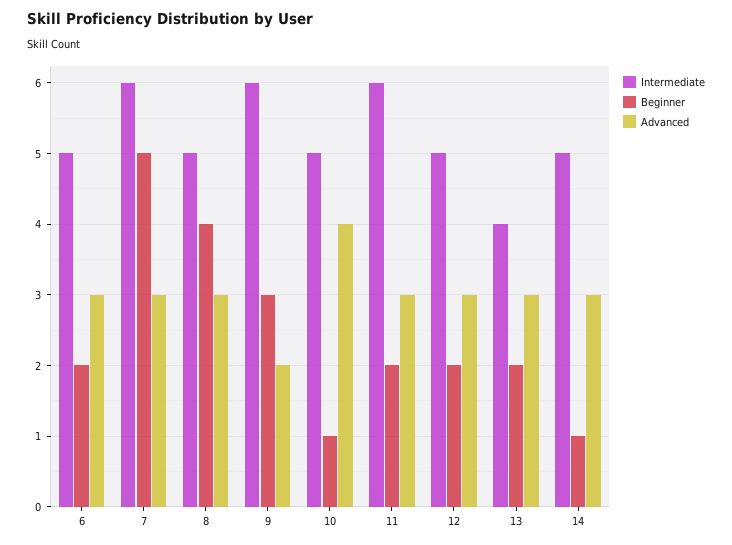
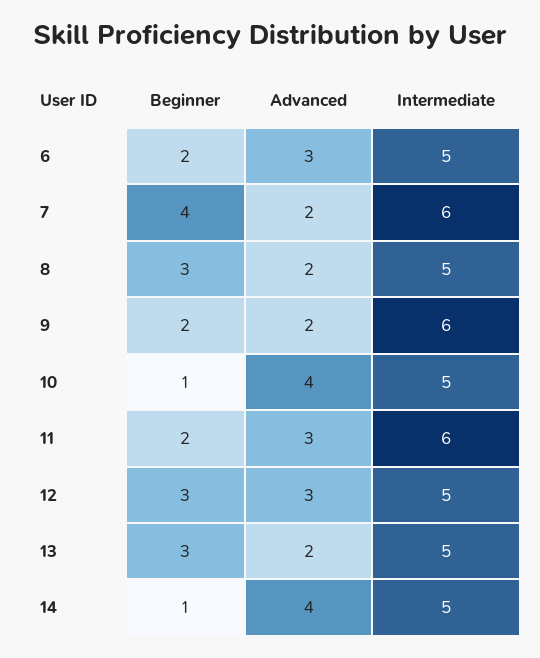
  {
    "Intermediate": {
      "6": 5,
      "7": 6,
      "8": 5,
      "9": 6,
      "10": 5,
      "11": 6,
      "12": 5,
-     "13": 4,
+     "13": 5,
      "14": 5
    },
    "Beginner": {
      "6": 2,
-     "7": 5,
+     "7": 4,
-     "8": 4,
+     "8": 3,
-     "9": 3,
+     "9": 2,
      "10": 1,
      "11": 2,
-     "12": 2,
+     "12": 3,
-     "13": 2,
+     "13": 3,
      "14": 1
    },
    "Advanced": {
      "6": 3,
-     "7": 3,
+     "7": 2,
-     "8": 3,
+     "8": 2,
      "9": 2,
      "10": 4,
      "11": 3,
      "12": 3,
-     "13": 3,
+     "13": 2,
-     "14": 3
+     "14": 4
    }
  }

